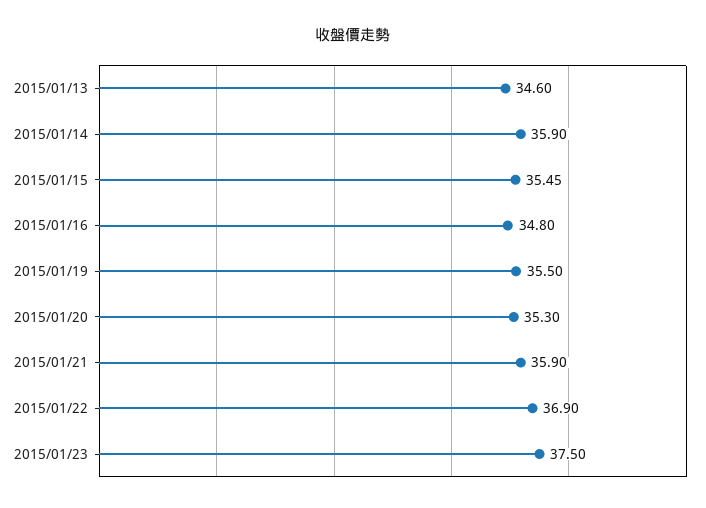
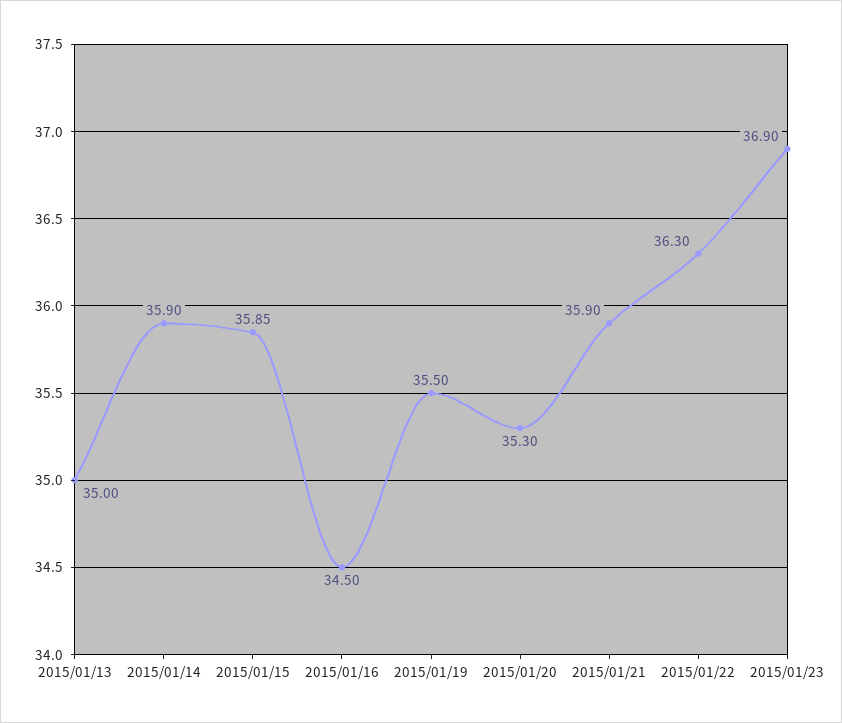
  {
-   "2015/01/13": 34.6,
+   "2015/01/13": 35,
    "2015/01/14": 35.9,
-   "2015/01/15": 35.45,
+   "2015/01/15": 35.85,
-   "2015/01/16": 34.8,
+   "2015/01/16": 34.5,
    "2015/01/19": 35.5,
    "2015/01/20": 35.3,
    "2015/01/21": 35.9,
-   "2015/01/22": 36.9,
+   "2015/01/22": 36.3,
-   "2015/01/23": 37.5
+   "2015/01/23": 36.9
  }

